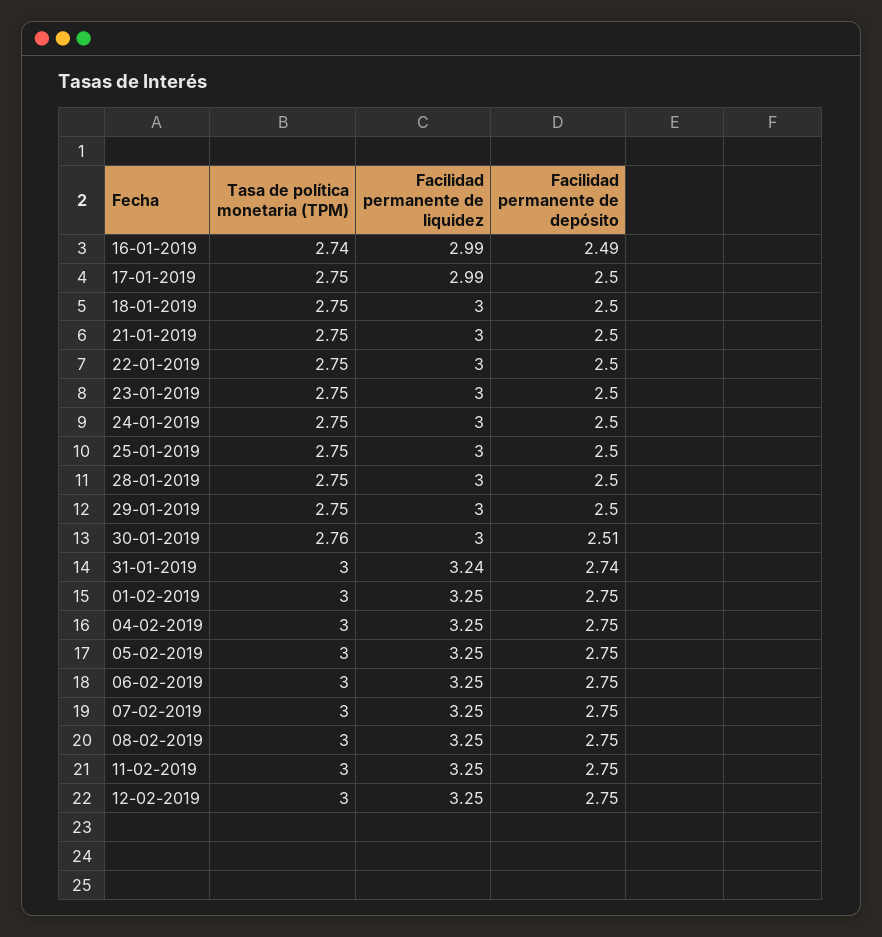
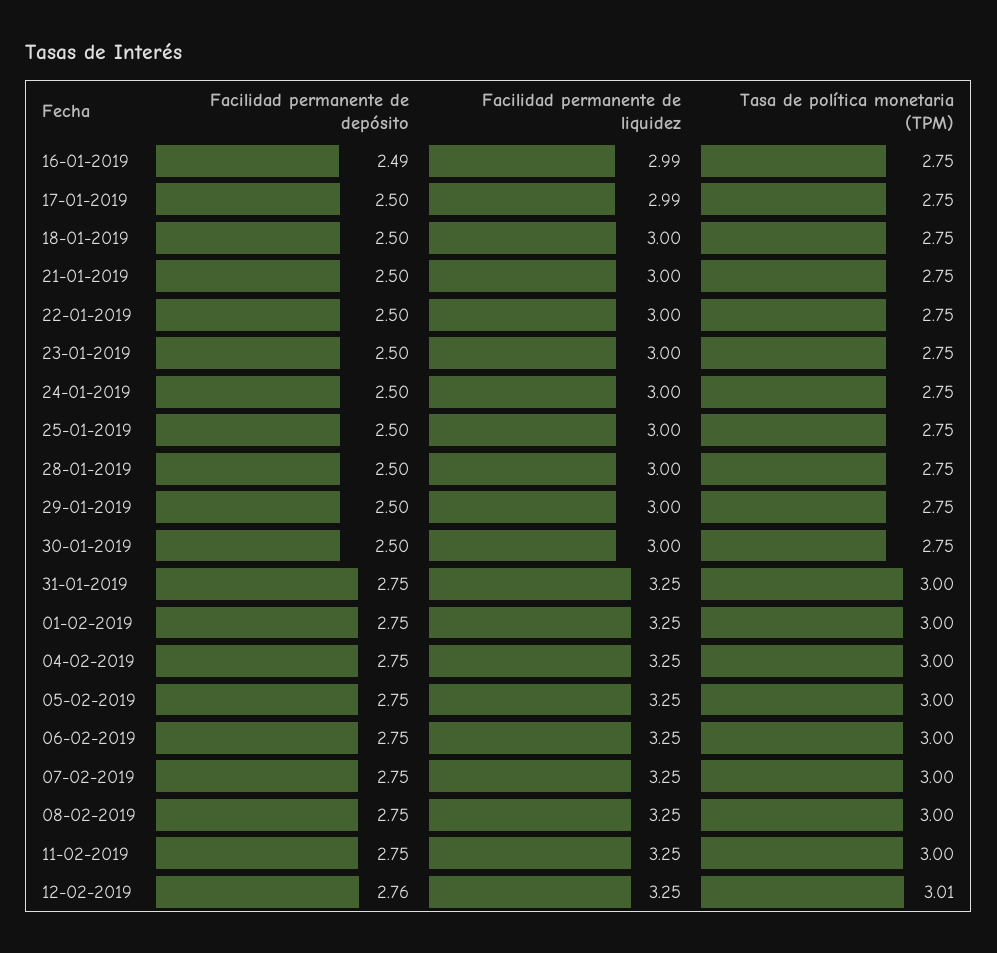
  {
    "Tasa de política monetaria (TPM)": {
-     "16-01-2019": 2.74,
+     "16-01-2019": 2.75,
      "17-01-2019": 2.75,
      "18-01-2019": 2.75,
      "21-01-2019": 2.75,
      "22-01-2019": 2.75,
      "23-01-2019": 2.75,
      "24-01-2019": 2.75,
      "25-01-2019": 2.75,
      "28-01-2019": 2.75,
      "29-01-2019": 2.75,
-     "30-01-2019": 2.76,
+     "30-01-2019": 2.75,
      "31-01-2019": 3,
      "01-02-2019": 3,
      "04-02-2019": 3,
      "05-02-2019": 3,
      "06-02-2019": 3,
      "07-02-2019": 3,
      "08-02-2019": 3,
      "11-02-2019": 3,
-     "12-02-2019": 3
+     "12-02-2019": 3.01
    },
    "Facilidad permanente de liquidez": {
      "16-01-2019": 2.99,
      "17-01-2019": 2.99,
      "18-01-2019": 3,
      "21-01-2019": 3,
      "22-01-2019": 3,
      "23-01-2019": 3,
      "24-01-2019": 3,
      "25-01-2019": 3,
      "28-01-2019": 3,
      "29-01-2019": 3,
      "30-01-2019": 3,
-     "31-01-2019": 3.24,
+     "31-01-2019": 3.25,
      "01-02-2019": 3.25,
      "04-02-2019": 3.25,
      "05-02-2019": 3.25,
      "06-02-2019": 3.25,
      "07-02-2019": 3.25,
      "08-02-2019": 3.25,
      "11-02-2019": 3.25,
      "12-02-2019": 3.25
    },
    "Facilidad permanente de depósito": {
      "16-01-2019": 2.49,
      "17-01-2019": 2.5,
      "18-01-2019": 2.5,
      "21-01-2019": 2.5,
      "22-01-2019": 2.5,
      "23-01-2019": 2.5,
      "24-01-2019": 2.5,
      "25-01-2019": 2.5,
      "28-01-2019": 2.5,
      "29-01-2019": 2.5,
-     "30-01-2019": 2.51,
+     "30-01-2019": 2.5,
-     "31-01-2019": 2.74,
+     "31-01-2019": 2.75,
      "01-02-2019": 2.75,
      "04-02-2019": 2.75,
      "05-02-2019": 2.75,
      "06-02-2019": 2.75,
      "07-02-2019": 2.75,
      "08-02-2019": 2.75,
      "11-02-2019": 2.75,
-     "12-02-2019": 2.75
+     "12-02-2019": 2.76
    }
  }

